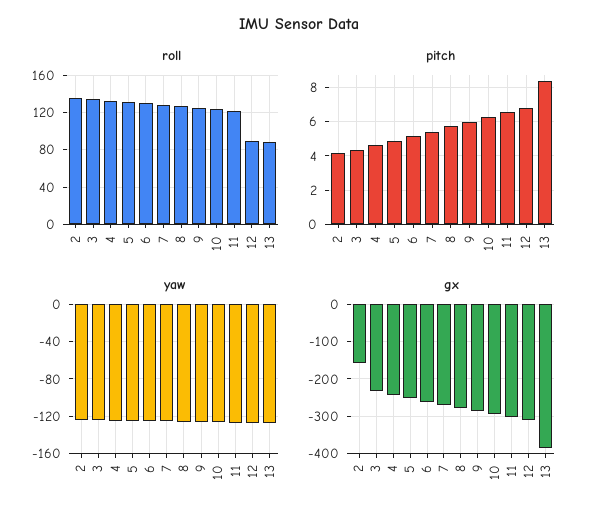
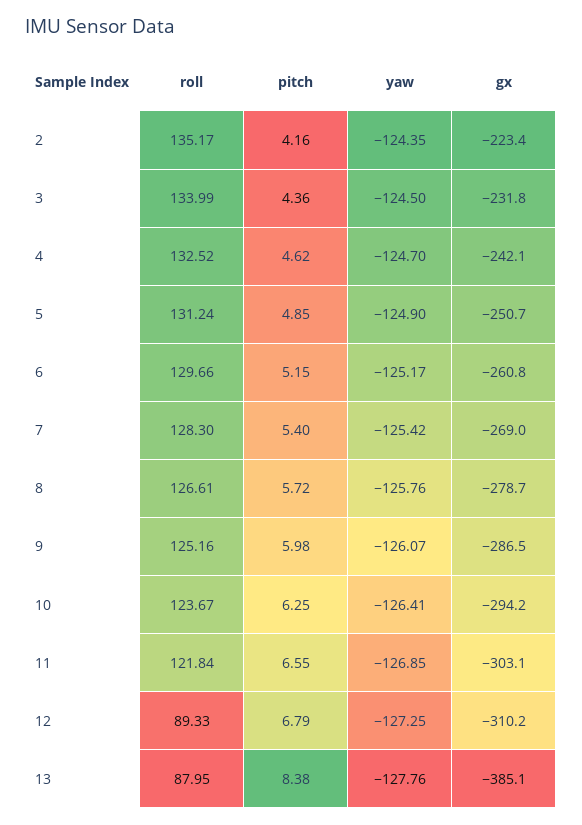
  {
    "roll": {
      "2": 135.17,
      "3": 133.99,
      "4": 132.52,
      "5": 131.24,
      "6": 129.66,
      "7": 128.3,
      "8": 126.61,
      "9": 125.16,
      "10": 123.67,
      "11": 121.84,
      "12": 89.33,
      "13": 87.95
    },
    "pitch": {
      "2": 4.16,
      "3": 4.36,
      "4": 4.62,
      "5": 4.85,
      "6": 5.15,
      "7": 5.4,
      "8": 5.72,
      "9": 5.98,
      "10": 6.25,
      "11": 6.55,
      "12": 6.79,
      "13": 8.38
    },
    "yaw": {
      "2": -124.35,
      "3": -124.5,
      "4": -124.7,
      "5": -124.9,
      "6": -125.17,
      "7": -125.42,
      "8": -125.76,
      "9": -126.07,
      "10": -126.41,
      "11": -126.85,
      "12": -127.25,
      "13": -127.76
    },
    "gx": {
-     "2": -160,
+     "2": -223.4,
      "3": -231.8,
      "4": -242.1,
      "5": -250.7,
      "6": -260.8,
      "7": -269,
      "8": -278.7,
      "9": -286.5,
      "10": -294.2,
      "11": -303.1,
      "12": -310.2,
      "13": -385.1
    }
  }

